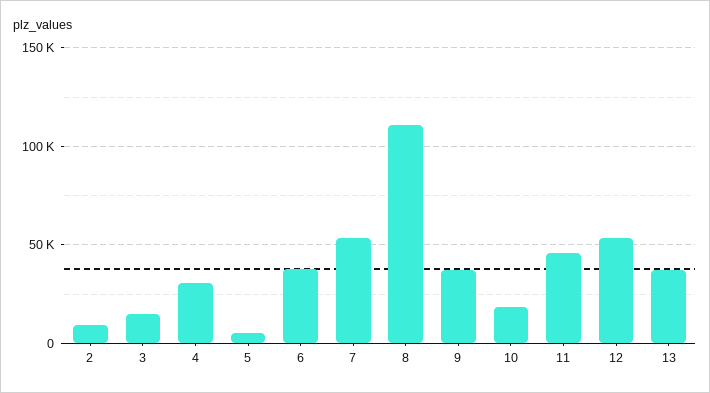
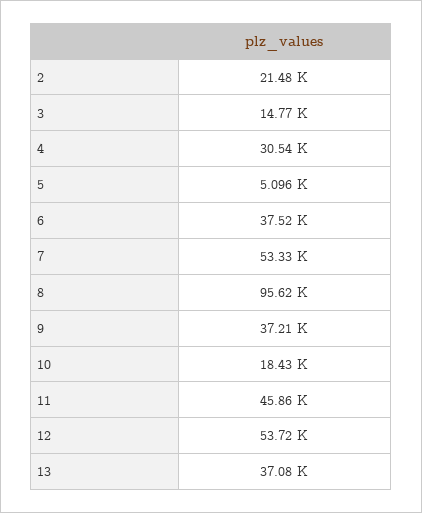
  {
-   "2": 10000,
+   "2": 21480,
    "3": 14770,
    "4": 30540,
    "5": 5096,
    "6": 37520,
    "7": 53330,
-   "8": 110000,
+   "8": 95620,
    "9": 37210,
    "10": 18430,
    "11": 45860,
    "12": 53720,
    "13": 37080
  }

